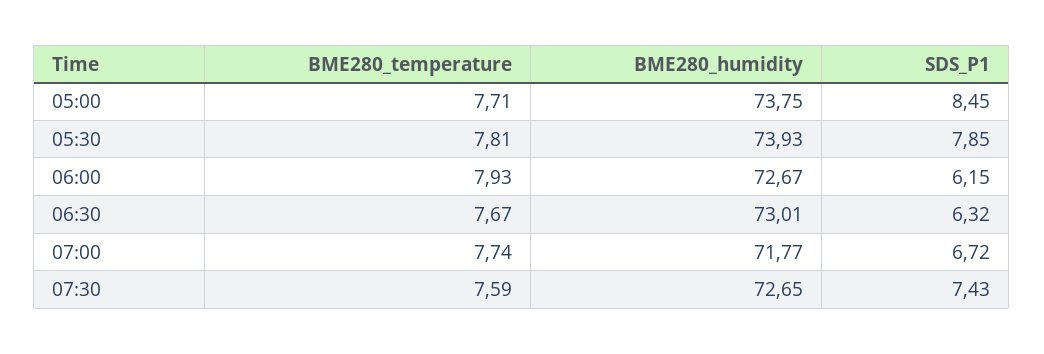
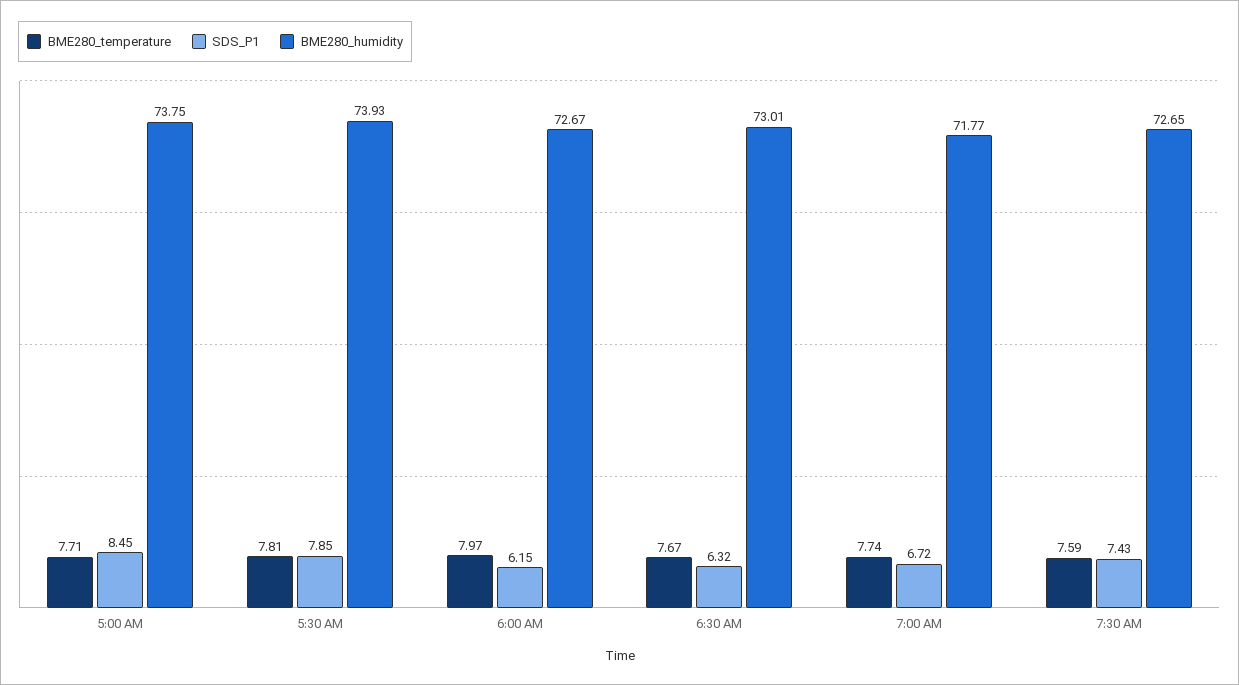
  {
    "BME280_temperature": {
      "05:00": 7.71,
      "05:30": 7.81,
-     "06:00": 7.93,
+     "06:00": 7.97,
      "06:30": 7.67,
      "07:00": 7.74,
      "07:30": 7.59
    },
    "BME280_humidity": {
      "05:00": 73.75,
      "05:30": 73.93,
      "06:00": 72.67,
      "06:30": 73.01,
      "07:00": 71.77,
      "07:30": 72.65
    },
    "SDS_P1": {
      "05:00": 8.45,
      "05:30": 7.85,
      "06:00": 6.15,
      "06:30": 6.32,
      "07:00": 6.72,
      "07:30": 7.43
    }
  }

